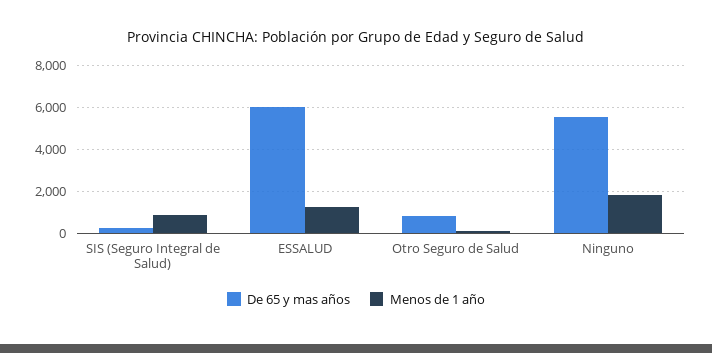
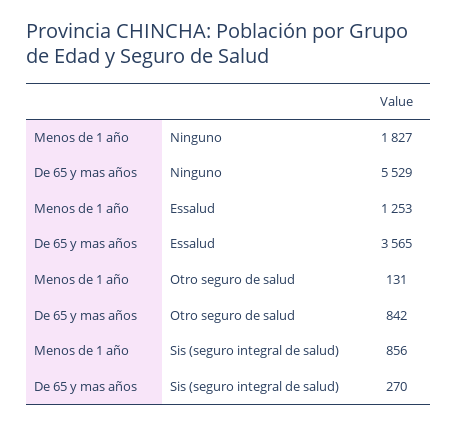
  {
    "De 65 y mas años": {
      "SIS (Seguro Integral de Salud)": 270,
-     "ESSALUD": 6000,
+     "ESSALUD": 3565,
      "Otro Seguro de Salud": 842,
      "Ninguno": 5529
    },
    "Menos de 1 año": {
      "SIS (Seguro Integral de Salud)": 856,
      "ESSALUD": 1253,
      "Otro Seguro de Salud": 131,
      "Ninguno": 1827
    }
  }

